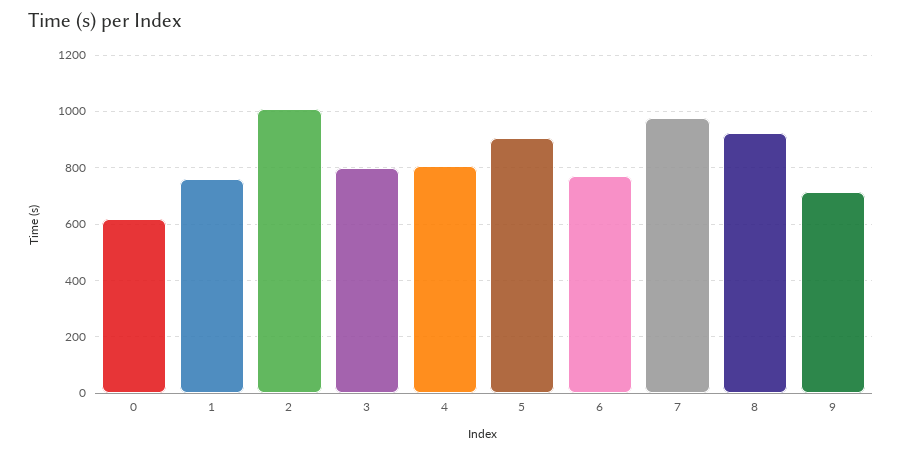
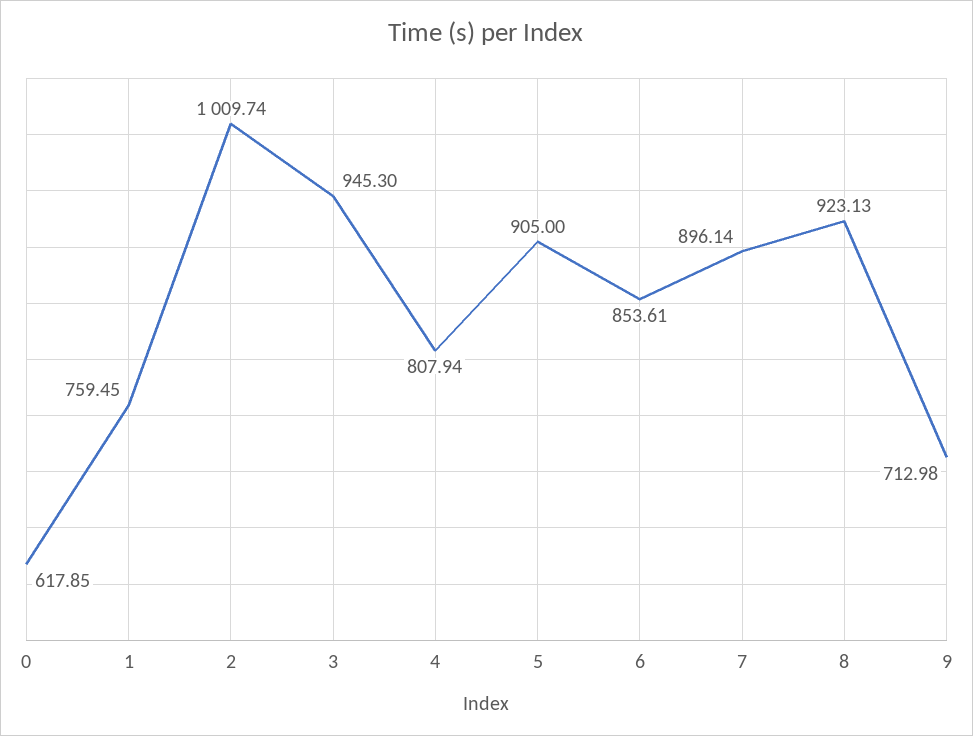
  {
    "0": 617.85,
    "1": 759.45,
    "2": 1009.74,
-   "3": 800,
+   "3": 945.3,
    "4": 807.94,
    "5": 905,
-   "6": 775,
+   "6": 853.61,
-   "7": 975,
+   "7": 896.14,
    "8": 923.13,
    "9": 712.98
  }

